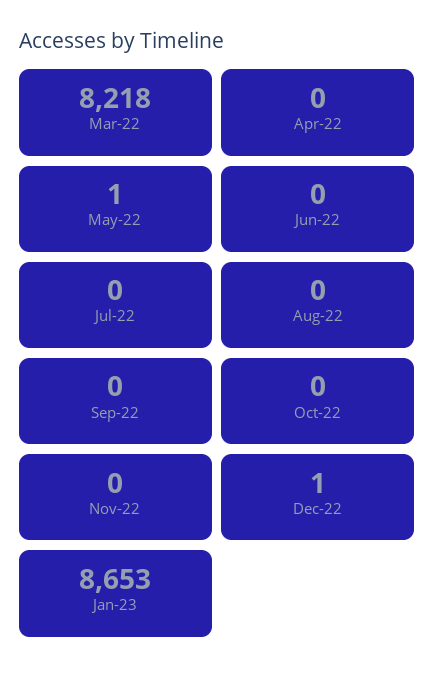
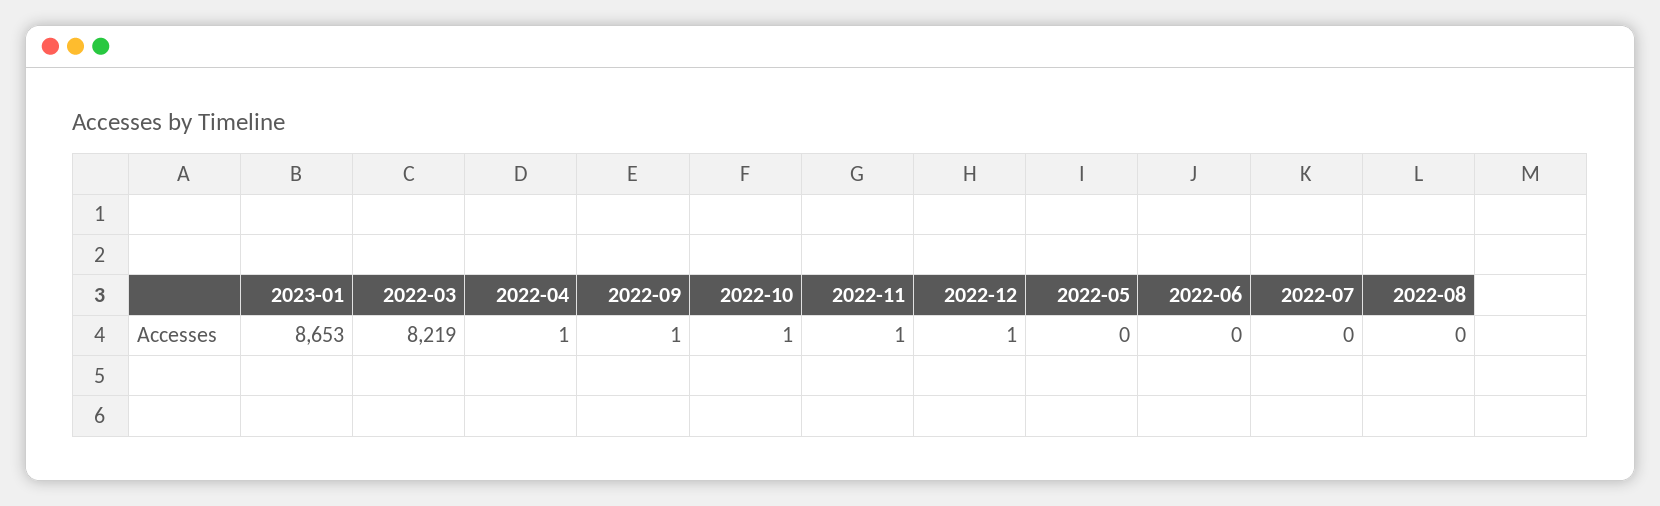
  {
-   "Mar-22": 8218,
+   "Mar-22": 8219,
-   "Apr-22": 0,
+   "Apr-22": 1,
-   "May-22": 1,
+   "May-22": 0,
    "Jun-22": 0,
    "Jul-22": 0,
    "Aug-22": 0,
-   "Sep-22": 0,
+   "Sep-22": 1,
-   "Oct-22": 0,
+   "Oct-22": 1,
-   "Nov-22": 0,
+   "Nov-22": 1,
    "Dec-22": 1,
    "Jan-23": 8653
  }

